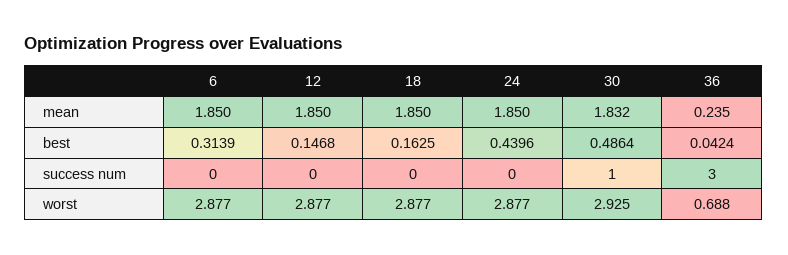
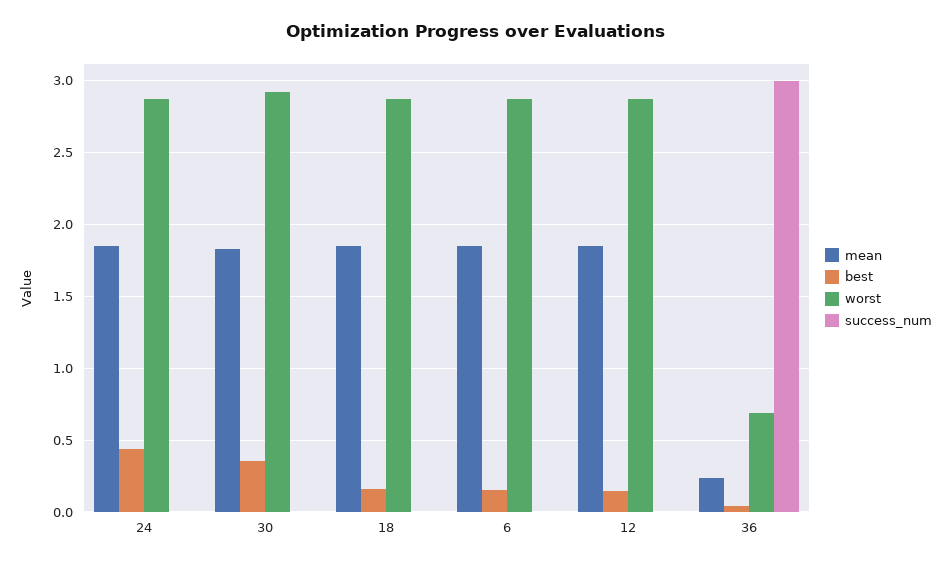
  {
    "mean": {
      "6": 1.85,
      "12": 1.85,
      "18": 1.85,
      "24": 1.85,
      "30": 1.832,
      "36": 0.235
    },
    "best": {
-     "6": 0.3139,
+     "6": 0.15,
      "12": 0.1468,
      "18": 0.1625,
      "24": 0.4396,
-     "30": 0.4864,
+     "30": 0.35,
      "36": 0.0424
    },
    "success num": {
      "6": 0,
      "12": 0,
      "18": 0,
      "24": 0,
-     "30": 1,
+     "30": 0,
      "36": 3
    },
    "worst": {
      "6": 2.877,
      "12": 2.877,
      "18": 2.877,
      "24": 2.877,
      "30": 2.925,
      "36": 0.688
    }
  }

